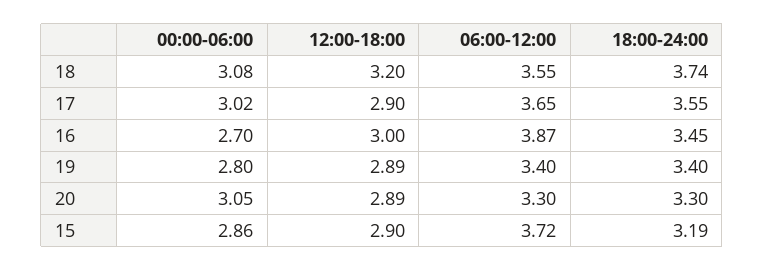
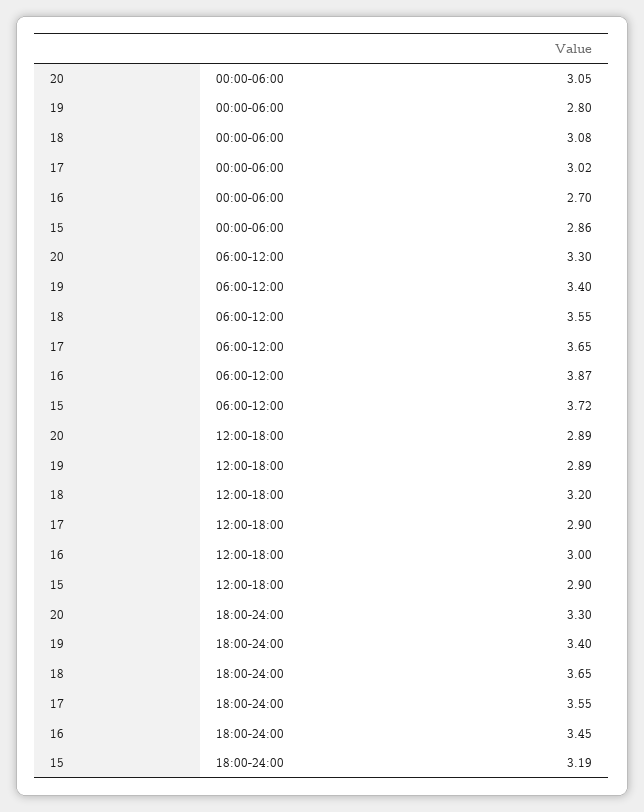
  {
    "00:00-06:00": {
      "18": 3.08,
      "17": 3.02,
      "16": 2.7,
      "19": 2.8,
      "20": 3.05,
      "15": 2.86
    },
    "12:00-18:00": {
      "18": 3.2,
      "17": 2.9,
      "16": 3,
      "19": 2.89,
      "20": 2.89,
      "15": 2.9
    },
    "06:00-12:00": {
      "18": 3.55,
      "17": 3.65,
      "16": 3.87,
      "19": 3.4,
      "20": 3.3,
      "15": 3.72
    },
    "18:00-24:00": {
-     "18": 3.74,
+     "18": 3.65,
      "17": 3.55,
      "16": 3.45,
      "19": 3.4,
      "20": 3.3,
      "15": 3.19
    }
  }

